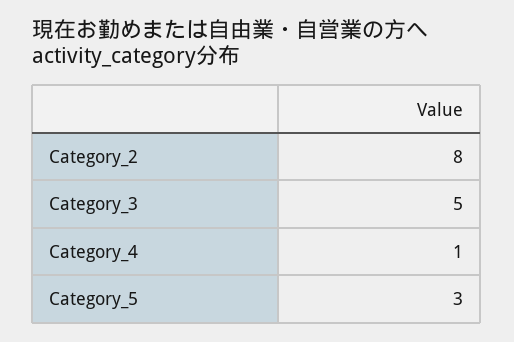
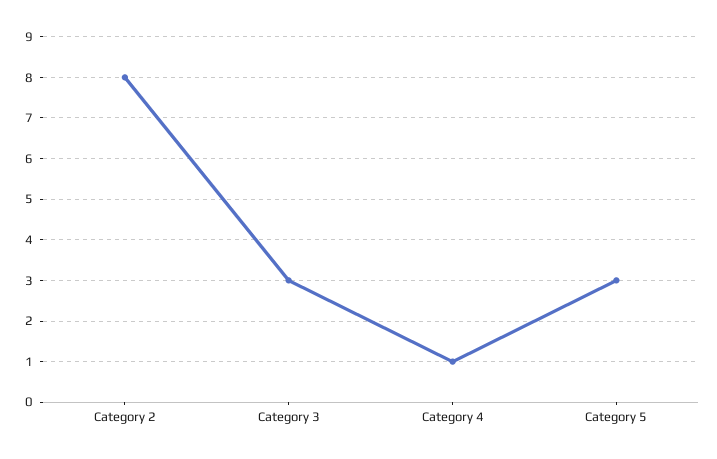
  {
    "Category_2": 8,
-   "Category_3": 5,
+   "Category_3": 3,
    "Category_4": 1,
    "Category_5": 3
  }

